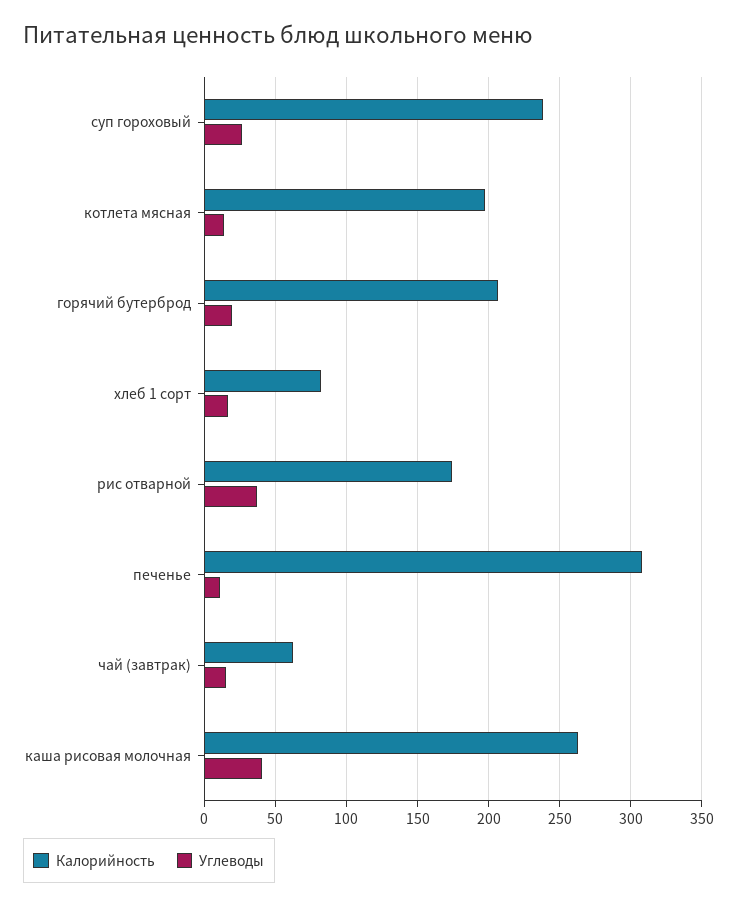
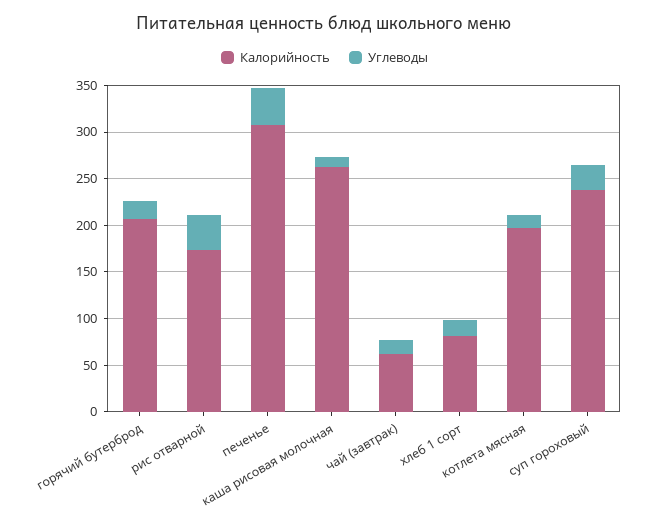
  {
    "Калорийность": {
      "суп гороховый": 240,
      "котлета мясная": 195,
      "горячий бутерброд": 205,
      "хлеб 1 сорт": 80,
      "рис отварной": 175,
      "печенье": 310,
      "чай (завтрак)": 60,
      "каша рисовая молочная": 265
    },
    "Углеводы": {
      "суп гороховый": 25,
      "котлета мясная": 15,
      "горячий бутерброд": 20,
      "хлеб 1 сорт": 15,
      "рис отварной": 35,
-     "печенье": 10,
+     "печенье": 40,
      "чай (завтрак)": 15,
-     "каша рисовая молочная": 40
+     "каша рисовая молочная": 10
    }
  }

